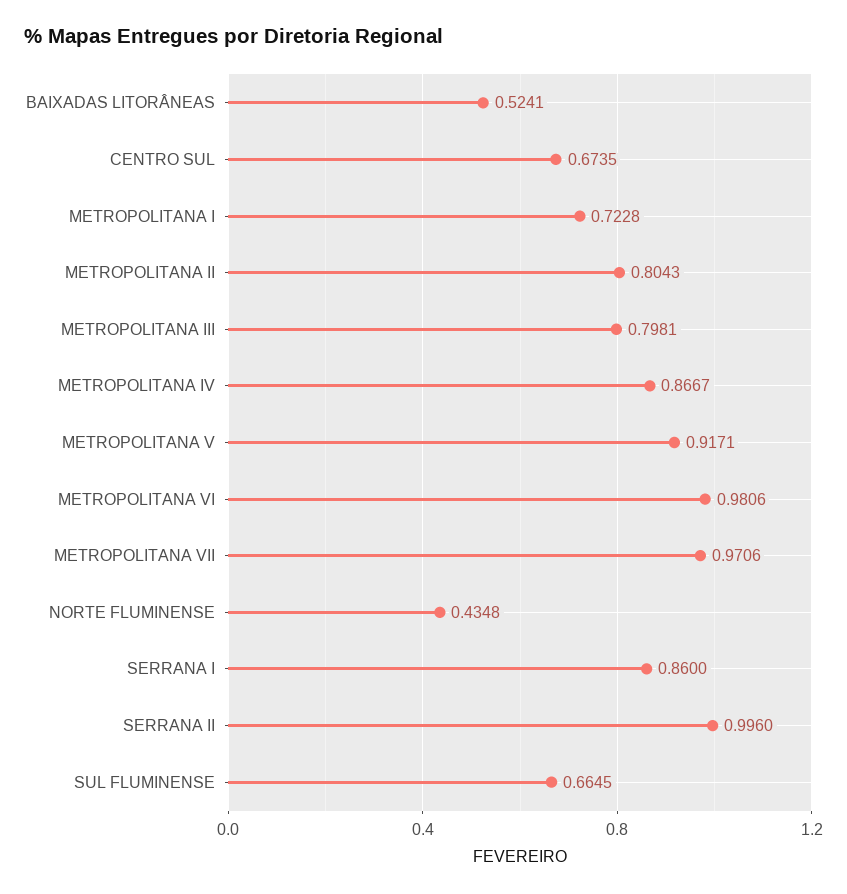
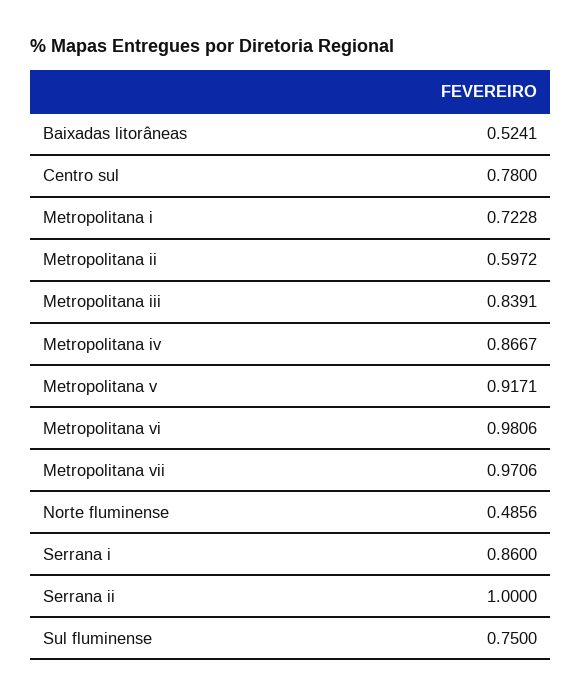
  {
    "BAIXADAS LITORÂNEAS": 0.5241,
-   "CENTRO SUL": 0.6735,
+   "CENTRO SUL": 0.78,
    "METROPOLITANA I": 0.7228,
-   "METROPOLITANA II": 0.8043,
+   "METROPOLITANA II": 0.5972,
-   "METROPOLITANA III": 0.7981,
+   "METROPOLITANA III": 0.8391,
    "METROPOLITANA IV": 0.8667,
    "METROPOLITANA V": 0.9171,
    "METROPOLITANA VI": 0.9806,
    "METROPOLITANA VII": 0.9706,
-   "NORTE FLUMINENSE": 0.4348,
+   "NORTE FLUMINENSE": 0.4856,
    "SERRANA I": 0.86,
-   "SERRANA II": 0.996,
+   "SERRANA II": 1,
-   "SUL FLUMINENSE": 0.6645
+   "SUL FLUMINENSE": 0.75
  }

